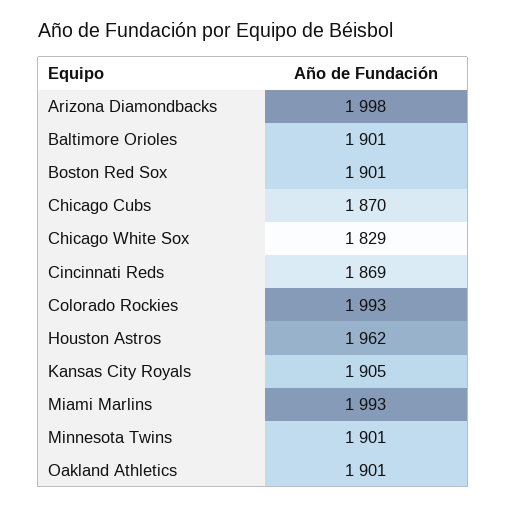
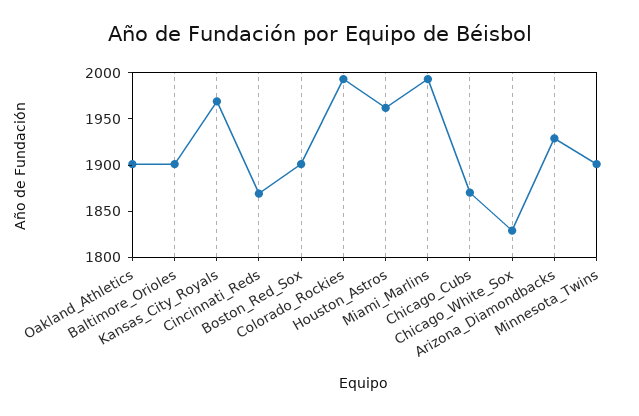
  {
-   "Arizona Diamondbacks": 1998,
+   "Arizona Diamondbacks": 1930,
    "Baltimore Orioles": 1901,
    "Boston Red Sox": 1901,
    "Chicago Cubs": 1870,
    "Chicago White Sox": 1829,
    "Cincinnati Reds": 1869,
    "Colorado Rockies": 1993,
    "Houston Astros": 1962,
-   "Kansas City Royals": 1905,
+   "Kansas City Royals": 1970,
    "Miami Marlins": 1993,
    "Minnesota Twins": 1901,
    "Oakland Athletics": 1901
  }

